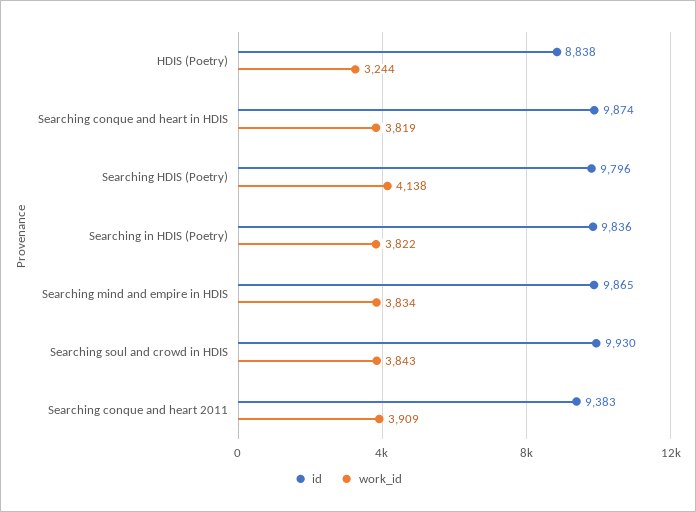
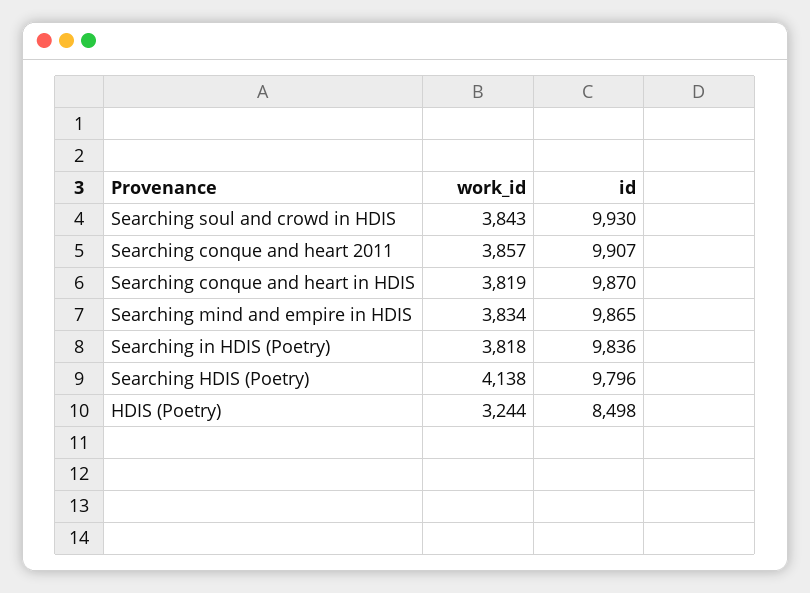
  {
    "id": {
-     "HDIS (Poetry)": 8838,
+     "HDIS (Poetry)": 8498,
-     "Searching conque and heart in HDIS": 9874,
+     "Searching conque and heart in HDIS": 9870,
      "Searching HDIS (Poetry)": 9796,
      "Searching in HDIS (Poetry)": 9836,
      "Searching mind and empire in HDIS": 9865,
      "Searching soul and crowd in HDIS": 9930,
-     "Searching conque and heart 2011": 9383
+     "Searching conque and heart 2011": 9907
    },
    "work_id": {
      "HDIS (Poetry)": 3244,
      "Searching conque and heart in HDIS": 3819,
      "Searching HDIS (Poetry)": 4138,
-     "Searching in HDIS (Poetry)": 3822,
+     "Searching in HDIS (Poetry)": 3818,
      "Searching mind and empire in HDIS": 3834,
      "Searching soul and crowd in HDIS": 3843,
-     "Searching conque and heart 2011": 3909
+     "Searching conque and heart 2011": 3857
    }
  }

